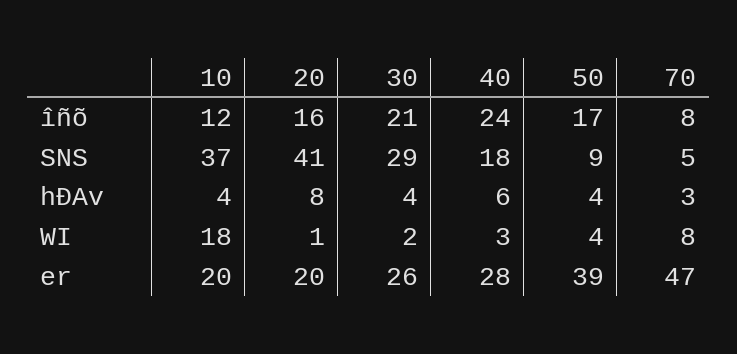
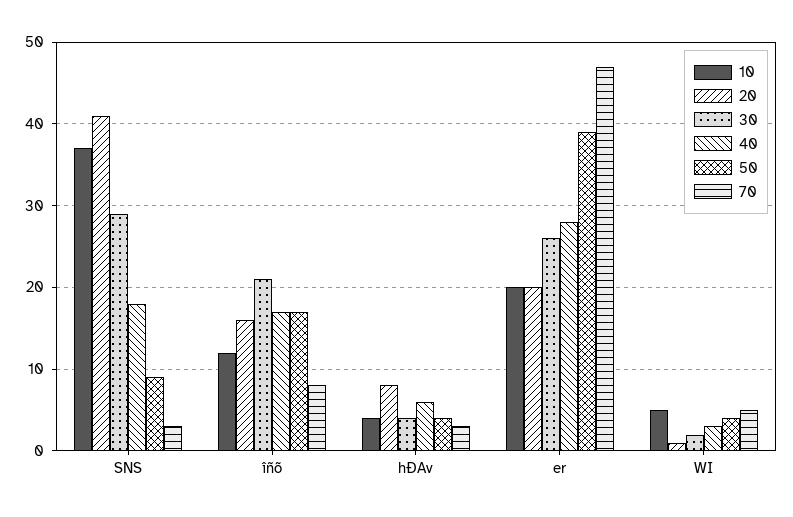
  {
    "10": {
      "îñõ": 12,
      "SNS": 37,
      "hÐAv": 4,
-     "WI": 18,
+     "WI": 5,
      "er": 20
    },
    "20": {
      "îñõ": 16,
      "SNS": 41,
      "hÐAv": 8,
      "WI": 1,
      "er": 20
    },
    "30": {
      "îñõ": 21,
      "SNS": 29,
      "hÐAv": 4,
      "WI": 2,
      "er": 26
    },
    "40": {
-     "îñõ": 24,
+     "îñõ": 17,
      "SNS": 18,
      "hÐAv": 6,
      "WI": 3,
      "er": 28
    },
    "50": {
      "îñõ": 17,
      "SNS": 9,
      "hÐAv": 4,
      "WI": 4,
      "er": 39
    },
    "70": {
      "îñõ": 8,
-     "SNS": 5,
+     "SNS": 3,
      "hÐAv": 3,
-     "WI": 8,
+     "WI": 5,
      "er": 47
    }
  }

